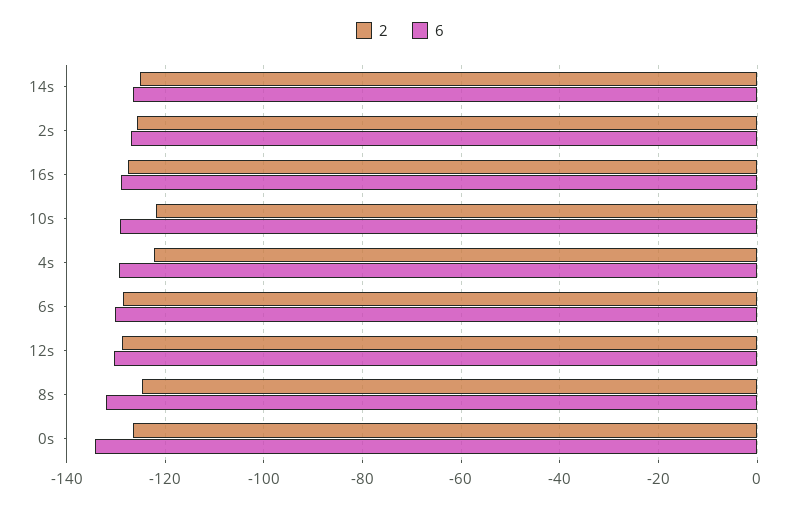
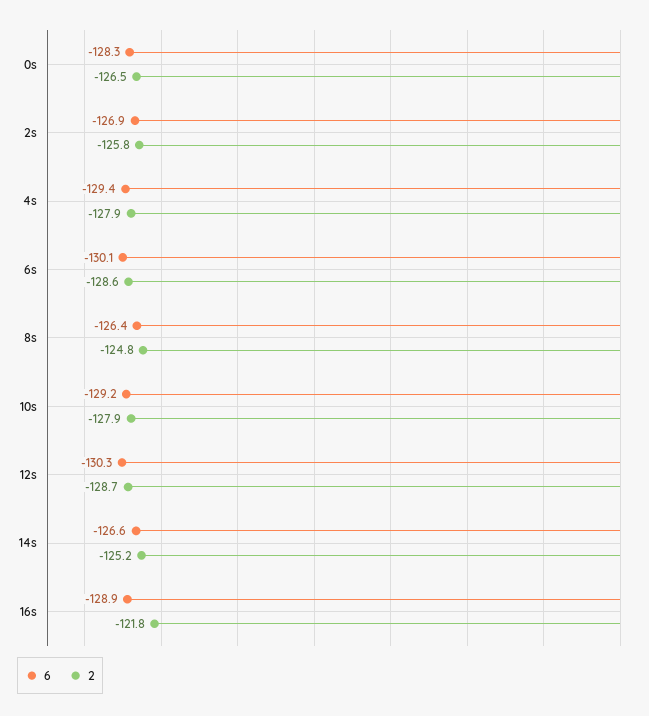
  {
    "2": {
      "14s": -125.2,
      "2s": -125.8,
-     "16s": -128,
+     "16s": -121.8,
-     "10s": -122,
+     "10s": -127.9,
-     "4s": -122,
+     "4s": -127.9,
      "6s": -128.6,
      "12s": -128.7,
      "8s": -124.8,
      "0s": -126.5
    },
    "6": {
      "14s": -126.6,
      "2s": -126.9,
      "16s": -128.9,
      "10s": -129.2,
      "4s": -129.4,
      "6s": -130.1,
      "12s": -130.3,
-     "8s": -132,
+     "8s": -126.4,
-     "0s": -134
+     "0s": -128.3
    }
  }

